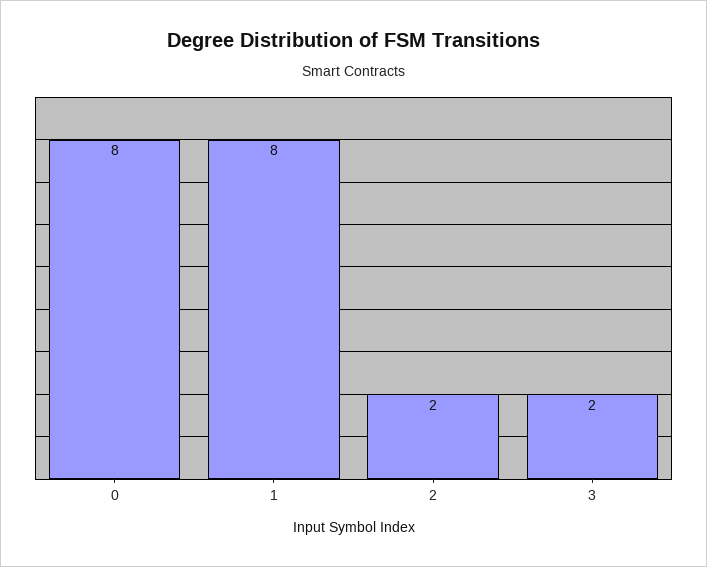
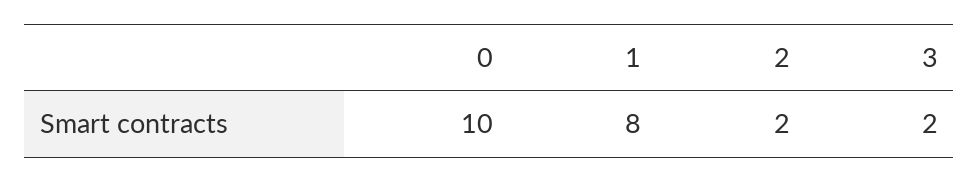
  {
-   "0": 8,
+   "0": 10,
    "1": 8,
    "2": 2,
    "3": 2
  }

